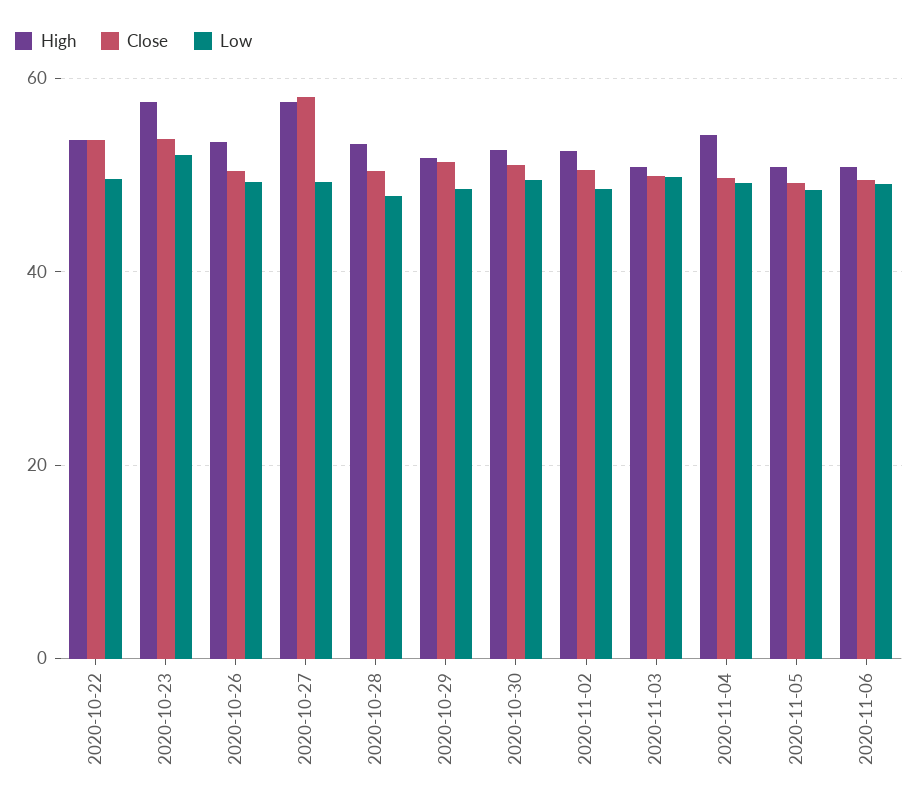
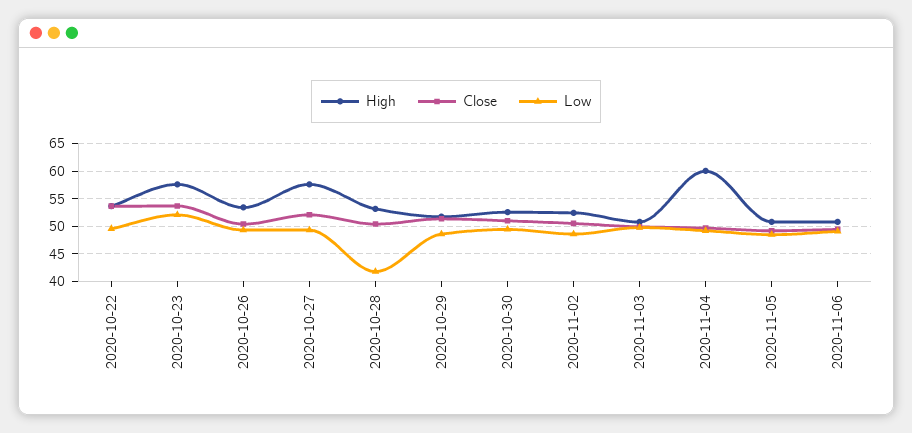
  {
    "High": {
      "2020-10-22": 54,
      "2020-10-23": 58,
      "2020-10-26": 54,
      "2020-10-27": 58,
      "2020-10-28": 54,
      "2020-10-29": 52,
      "2020-10-30": 52,
      "2020-11-02": 52,
      "2020-11-03": 50,
-     "2020-11-04": 54,
+     "2020-11-04": 60,
      "2020-11-05": 50,
      "2020-11-06": 50
    },
    "Close": {
      "2020-10-22": 54,
      "2020-10-23": 54,
      "2020-10-26": 50,
-     "2020-10-27": 58,
+     "2020-10-27": 52.5,
      "2020-10-28": 50,
      "2020-10-29": 52,
      "2020-10-30": 52,
      "2020-11-02": 50,
      "2020-11-03": 50,
      "2020-11-04": 50,
      "2020-11-05": 50,
      "2020-11-06": 50
    },
    "Low": {
      "2020-10-22": 50,
      "2020-10-23": 52,
      "2020-10-26": 50,
      "2020-10-27": 50,
-     "2020-10-28": 48,
+     "2020-10-28": 42.5,
      "2020-10-29": 48,
      "2020-10-30": 50,
      "2020-11-02": 48,
      "2020-11-03": 50,
      "2020-11-04": 50,
      "2020-11-05": 48,
      "2020-11-06": 50
    }
  }

